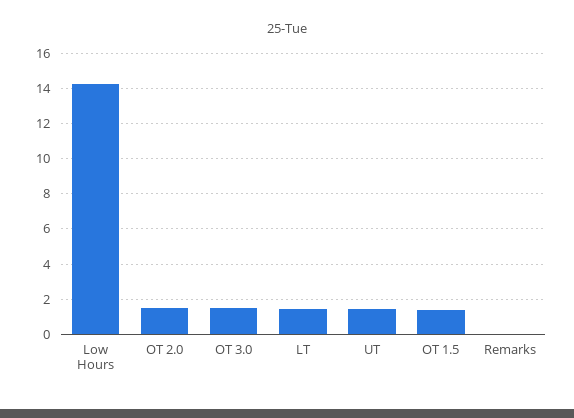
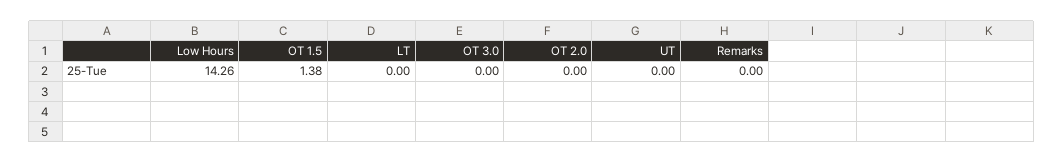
  {
    "Low Hours": 14.26,
-   "OT 2.0": 1.5,
+   "OT 2.0": 0,
-   "OT 3.0": 1.5,
+   "OT 3.0": 0,
-   "LT": 1.5,
+   "LT": 0,
-   "UT": 1.5,
+   "UT": 0,
    "OT 1.5": 1.38,
    "Remarks": 0
  }

